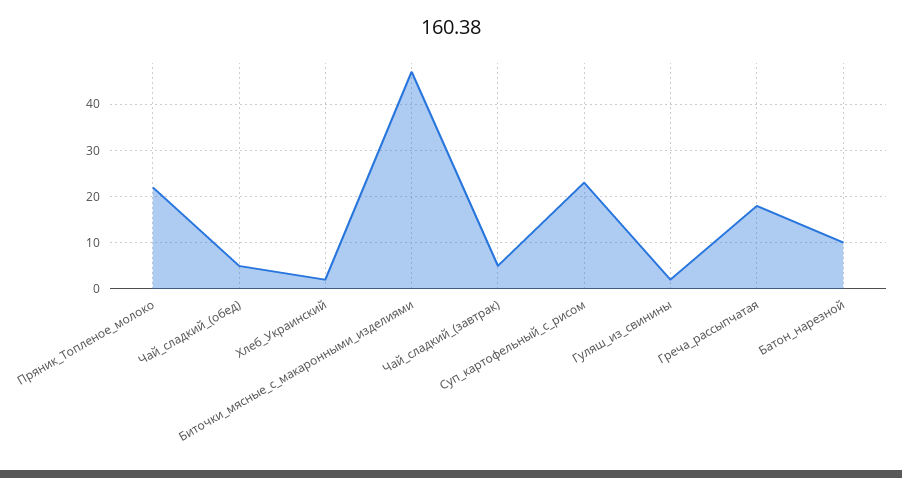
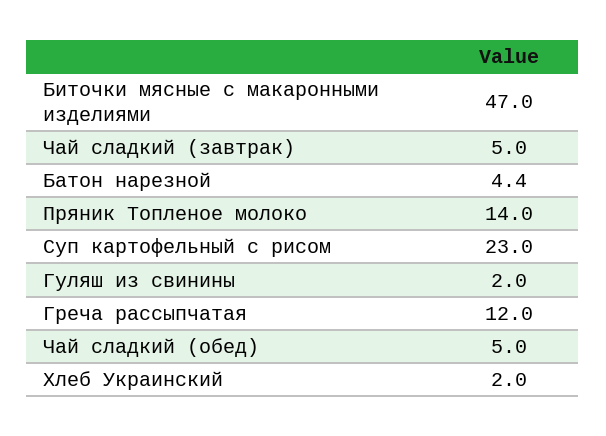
  {
-   "Пряник_Топленое_молоко": 22,
+   "Пряник_Топленое_молоко": 14,
    "Чай_сладкий_(обед)": 5,
    "Хлеб_Украинский": 2,
    "Биточки_мясные_с_макаронными_изделиями": 47,
    "Чай_сладкий_(завтрак)": 5,
    "Суп_картофельный_с_рисом": 23,
    "Гуляш_из_свинины": 2,
-   "Греча_рассыпчатая": 18,
+   "Греча_рассыпчатая": 12,
-   "Батон_нарезной": 10
+   "Батон_нарезной": 4.4
  }

